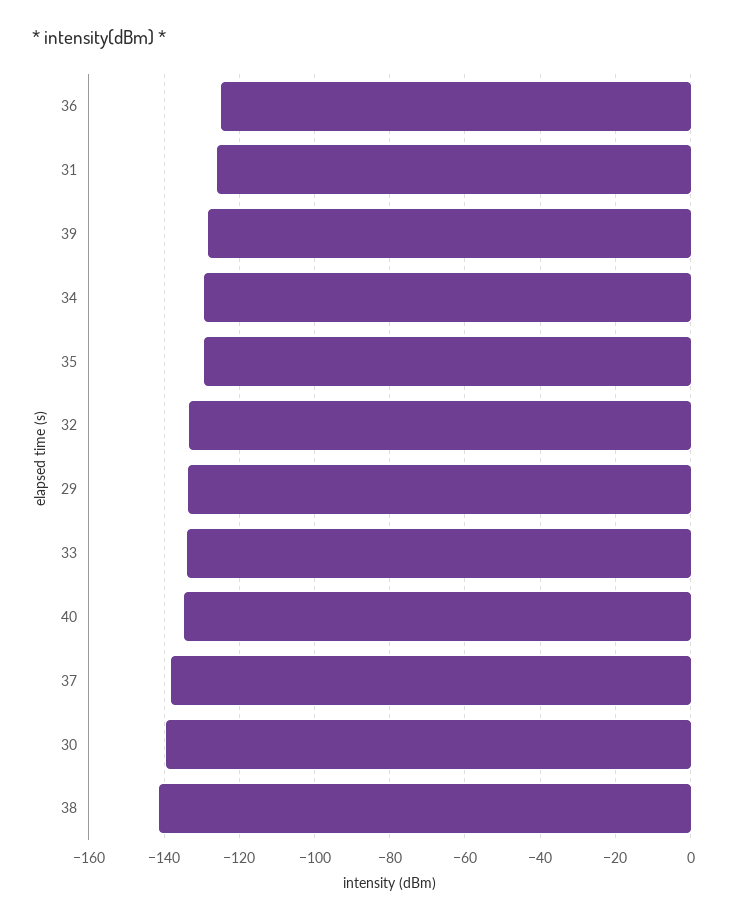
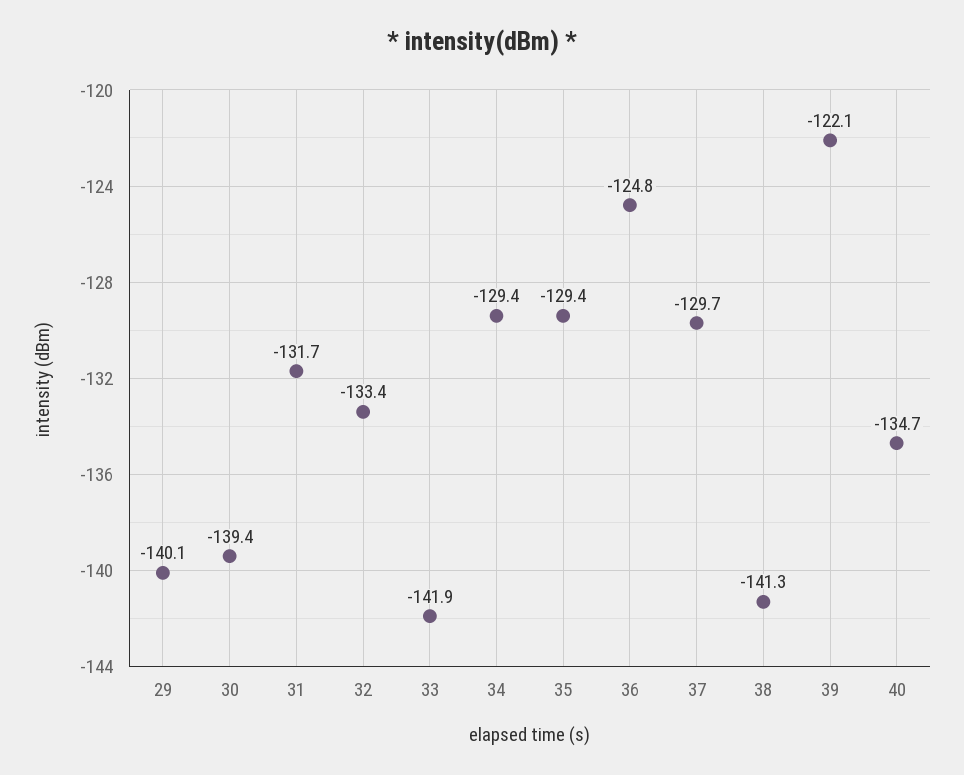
  {
    "36": -124.8,
-   "31": -126,
+   "31": -131.7,
-   "39": -128,
+   "39": -122.1,
    "34": -129.4,
    "35": -129.4,
    "32": -133.4,
-   "29": -134,
+   "29": -140.1,
-   "33": -134,
+   "33": -141.9,
    "40": -134.7,
-   "37": -138,
+   "37": -129.7,
    "30": -139.4,
    "38": -141.3
  }

